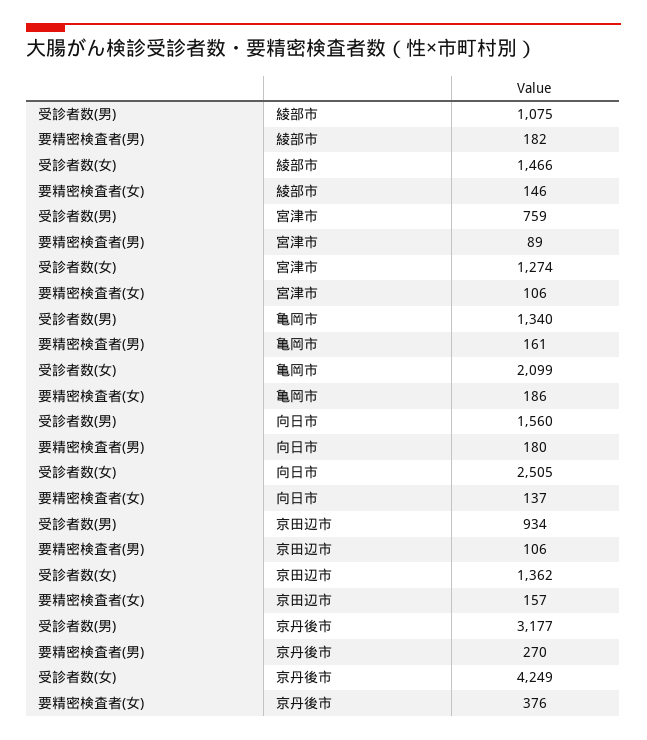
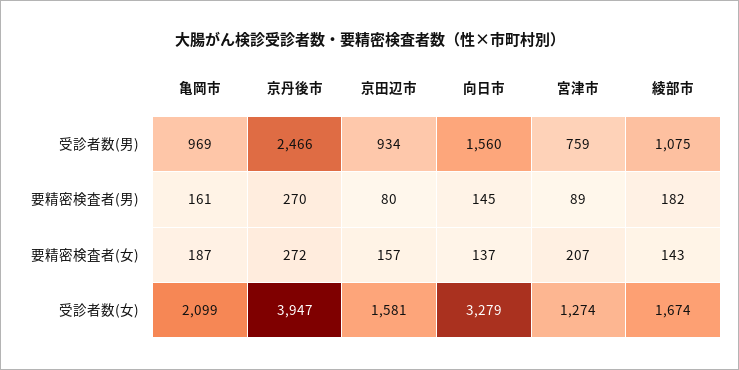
  {
    "受診者数(男)": {
      "綾部市": 1075,
      "宮津市": 759,
-     "亀岡市": 1340,
+     "亀岡市": 969,
      "向日市": 1560,
      "京田辺市": 934,
-     "京丹後市": 3177
+     "京丹後市": 2466
    },
    "要精密検査者(男)": {
      "綾部市": 182,
      "宮津市": 89,
      "亀岡市": 161,
-     "向日市": 180,
+     "向日市": 145,
-     "京田辺市": 106,
+     "京田辺市": 80,
      "京丹後市": 270
    },
    "受診者数(女)": {
-     "綾部市": 1466,
+     "綾部市": 1674,
      "宮津市": 1274,
      "亀岡市": 2099,
-     "向日市": 2505,
+     "向日市": 3279,
-     "京田辺市": 1362,
+     "京田辺市": 1581,
-     "京丹後市": 4249
+     "京丹後市": 3947
    },
    "要精密検査者(女)": {
-     "綾部市": 146,
+     "綾部市": 143,
-     "宮津市": 106,
+     "宮津市": 207,
-     "亀岡市": 186,
+     "亀岡市": 187,
      "向日市": 137,
      "京田辺市": 157,
-     "京丹後市": 376
+     "京丹後市": 272
    }
  }

